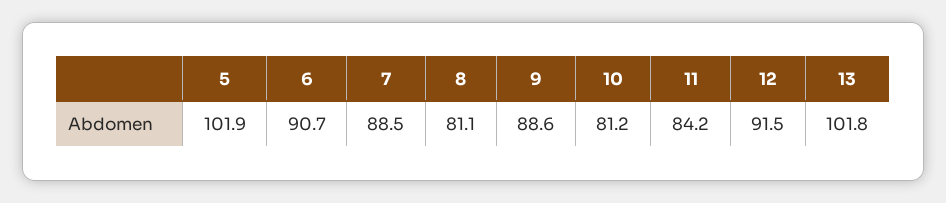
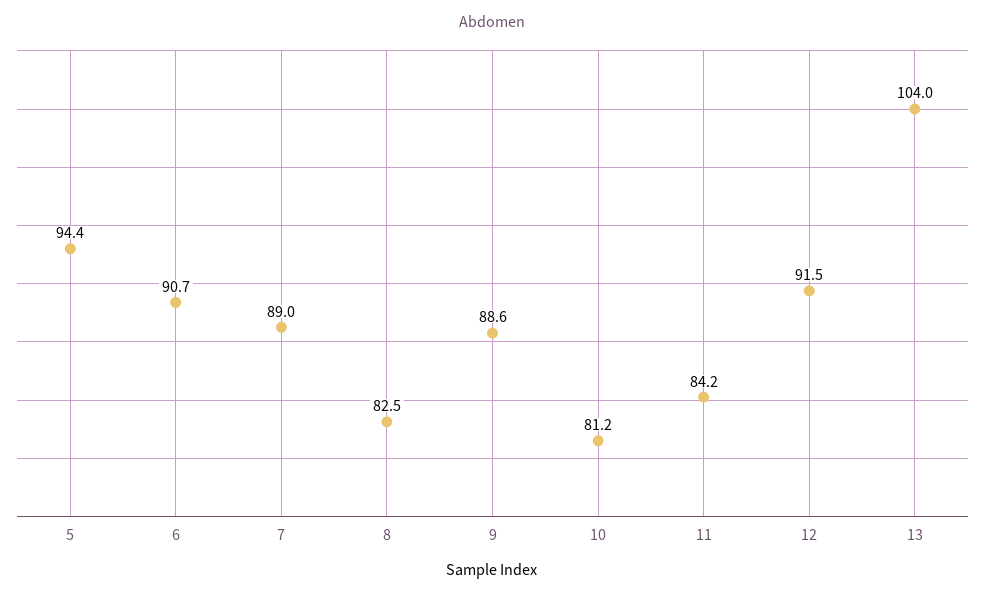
  {
-   "5": 101.9,
+   "5": 94.4,
    "6": 90.7,
-   "7": 88.5,
+   "7": 89,
-   "8": 81.1,
+   "8": 82.5,
    "9": 88.6,
    "10": 81.2,
    "11": 84.2,
    "12": 91.5,
-   "13": 101.8
+   "13": 104
  }

